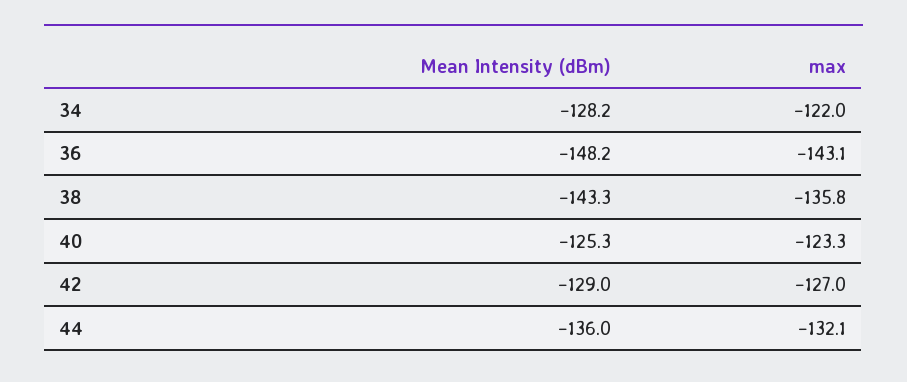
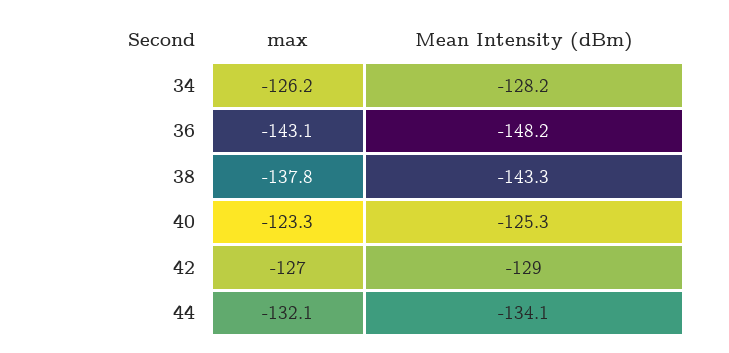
  {
    "Mean Intensity (dBm)": {
      "34": -128.2,
      "36": -148.2,
      "38": -143.3,
      "40": -125.3,
      "42": -129,
-     "44": -136
+     "44": -134.1
    },
    "max": {
-     "34": -122,
+     "34": -126.2,
      "36": -143.1,
-     "38": -135.8,
+     "38": -137.8,
      "40": -123.3,
      "42": -127,
      "44": -132.1
    }
  }

